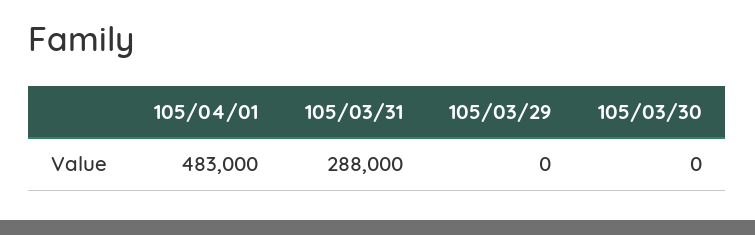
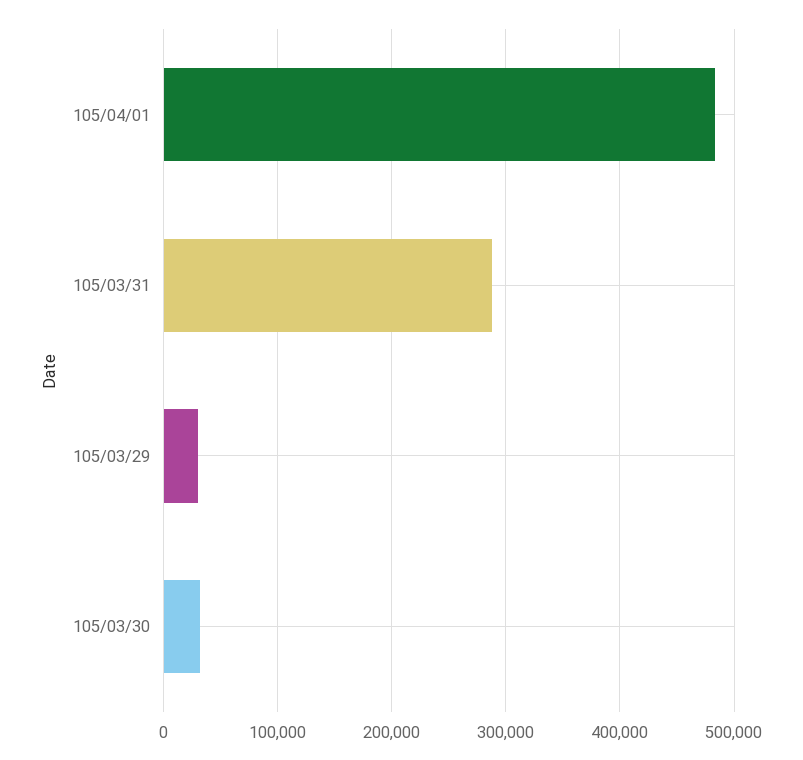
  {
    "105/04/01": 483000,
    "105/03/31": 288000,
-   "105/03/29": 0,
+   "105/03/29": 30000,
-   "105/03/30": 0
+   "105/03/30": 30000
  }

